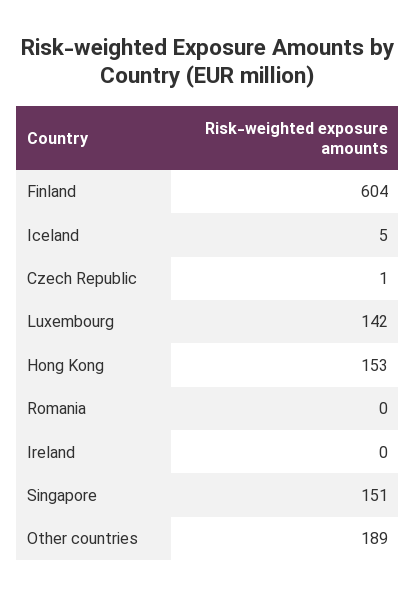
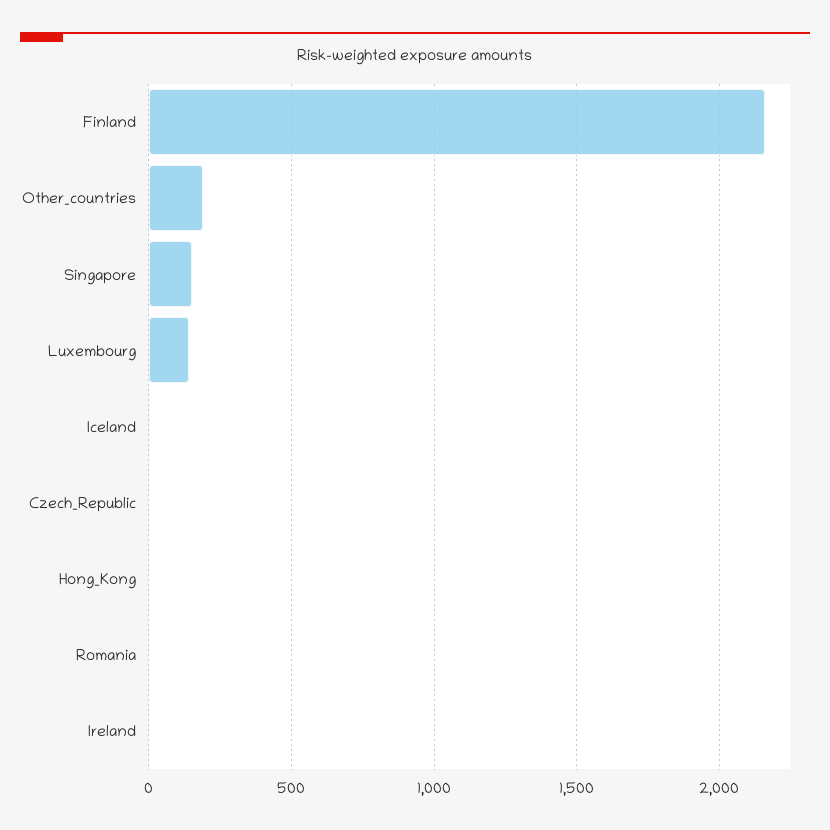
  {
-   "Finland": 604,
+   "Finland": 2150,
    "Iceland": 5,
    "Czech Republic": 1,
    "Luxembourg": 142,
-   "Hong Kong": 153,
+   "Hong Kong": 0,
    "Romania": 0,
    "Ireland": 0,
    "Singapore": 151,
    "Other countries": 189
  }

